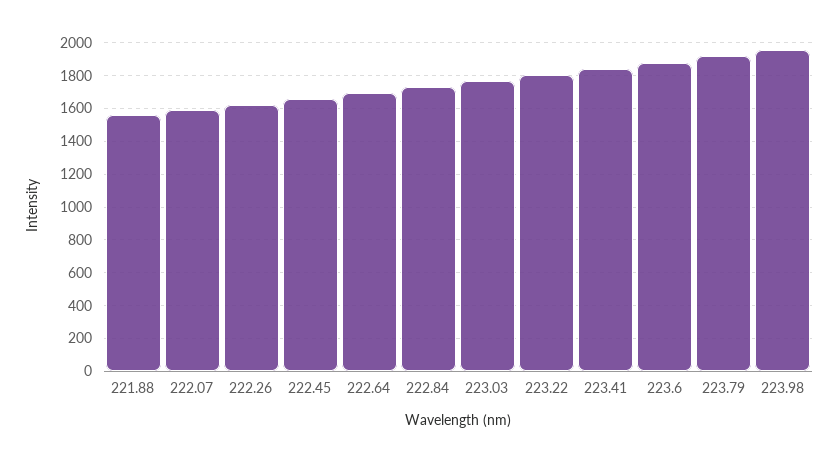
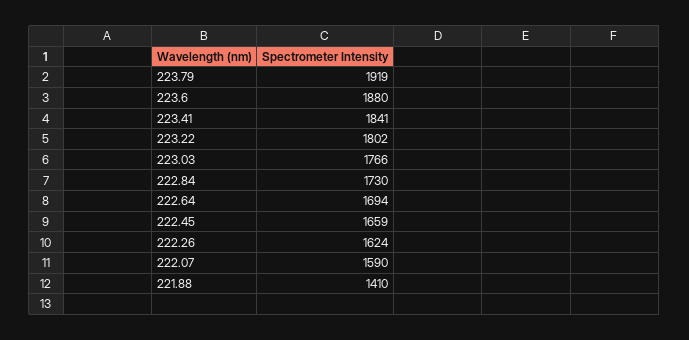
  {
-   "221.88": 1550,
+   "221.88": 1410,
    "222.07": 1590,
    "222.26": 1624,
    "222.45": 1659,
    "222.64": 1694,
    "222.84": 1730,
    "223.03": 1766,
    "223.22": 1802,
    "223.41": 1841,
    "223.6": 1880,
-   "223.79": 1919,
+   "223.79": 1919
-   "223.98": 1950
  }

